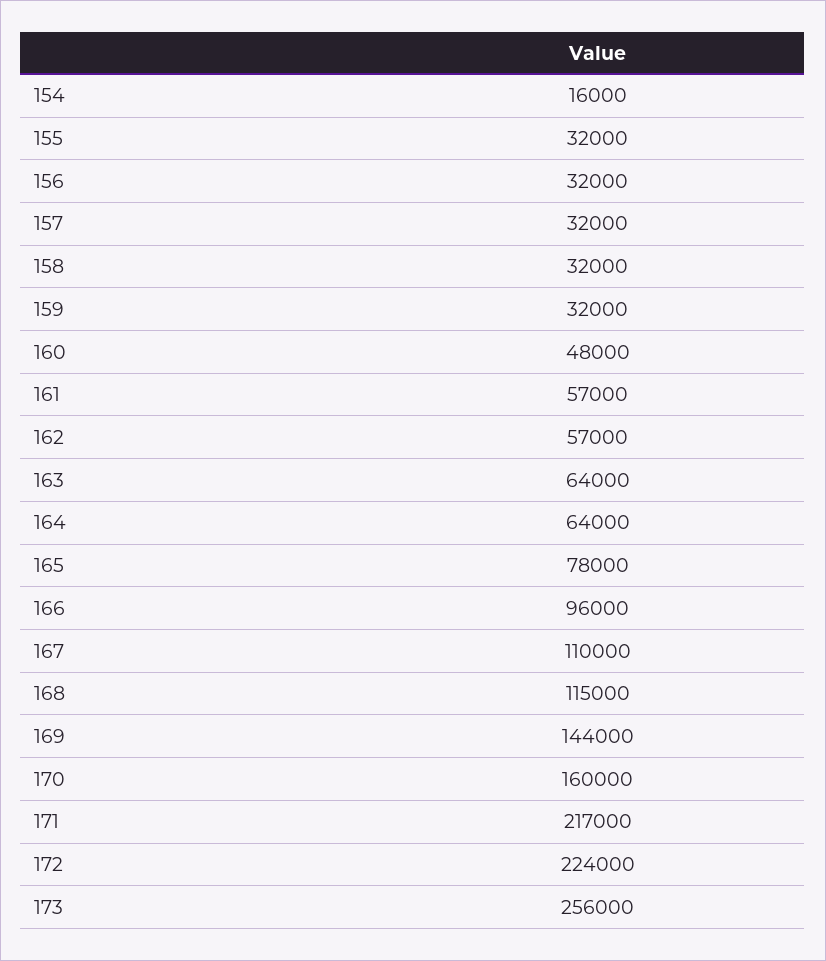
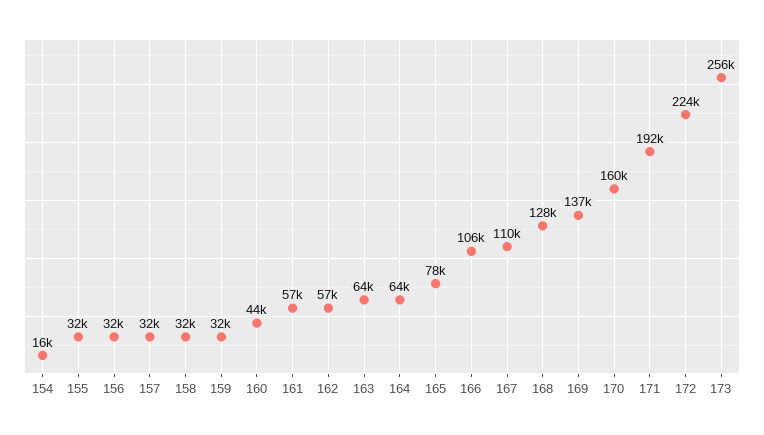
  {
    "154": 16000,
    "155": 32000,
    "156": 32000,
    "157": 32000,
    "158": 32000,
    "159": 32000,
-   "160": 48000,
+   "160": 44000,
    "161": 57000,
    "162": 57000,
    "163": 64000,
    "164": 64000,
    "165": 78000,
-   "166": 96000,
+   "166": 106000,
    "167": 110000,
-   "168": 115000,
+   "168": 128000,
-   "169": 144000,
+   "169": 137000,
    "170": 160000,
-   "171": 217000,
+   "171": 192000,
    "172": 224000,
    "173": 256000
  }

